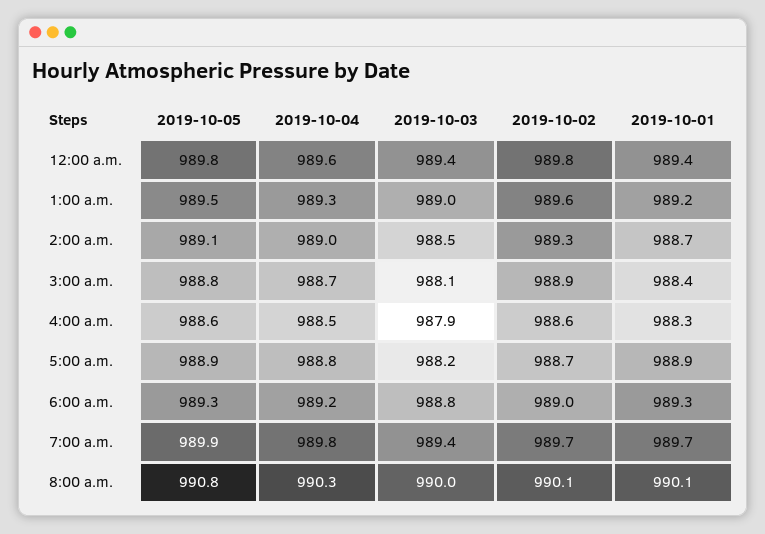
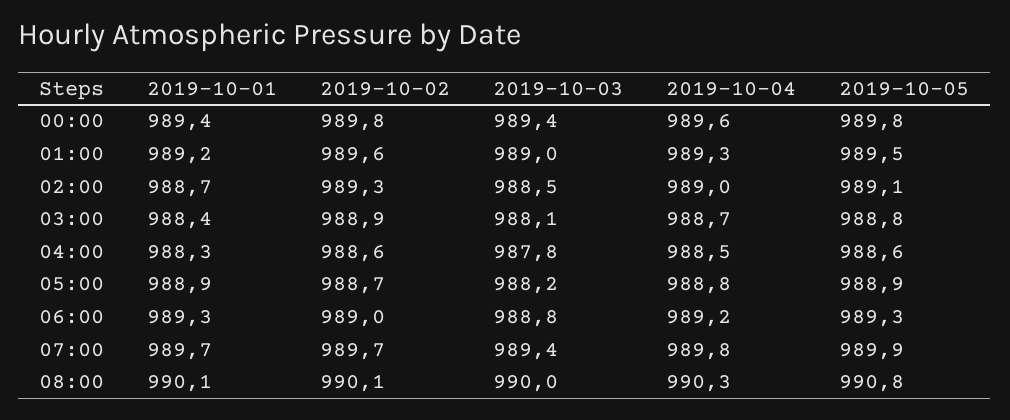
  {
    "2019-10-05": {
      "12:00 a.m.": 989.8,
      "1:00 a.m.": 989.5,
      "2:00 a.m.": 989.1,
      "3:00 a.m.": 988.8,
      "4:00 a.m.": 988.6,
      "5:00 a.m.": 988.9,
      "6:00 a.m.": 989.3,
      "7:00 a.m.": 989.9,
      "8:00 a.m.": 990.8
    },
    "2019-10-04": {
      "12:00 a.m.": 989.6,
      "1:00 a.m.": 989.3,
      "2:00 a.m.": 989,
      "3:00 a.m.": 988.7,
      "4:00 a.m.": 988.5,
      "5:00 a.m.": 988.8,
      "6:00 a.m.": 989.2,
      "7:00 a.m.": 989.8,
      "8:00 a.m.": 990.3
    },
    "2019-10-03": {
      "12:00 a.m.": 989.4,
      "1:00 a.m.": 989,
      "2:00 a.m.": 988.5,
      "3:00 a.m.": 988.1,
-     "4:00 a.m.": 987.9,
+     "4:00 a.m.": 987.8,
      "5:00 a.m.": 988.2,
      "6:00 a.m.": 988.8,
      "7:00 a.m.": 989.4,
      "8:00 a.m.": 990
    },
    "2019-10-02": {
      "12:00 a.m.": 989.8,
      "1:00 a.m.": 989.6,
      "2:00 a.m.": 989.3,
      "3:00 a.m.": 988.9,
      "4:00 a.m.": 988.6,
      "5:00 a.m.": 988.7,
      "6:00 a.m.": 989,
      "7:00 a.m.": 989.7,
      "8:00 a.m.": 990.1
    },
    "2019-10-01": {
      "12:00 a.m.": 989.4,
      "1:00 a.m.": 989.2,
      "2:00 a.m.": 988.7,
      "3:00 a.m.": 988.4,
      "4:00 a.m.": 988.3,
      "5:00 a.m.": 988.9,
      "6:00 a.m.": 989.3,
      "7:00 a.m.": 989.7,
      "8:00 a.m.": 990.1
    }
  }

